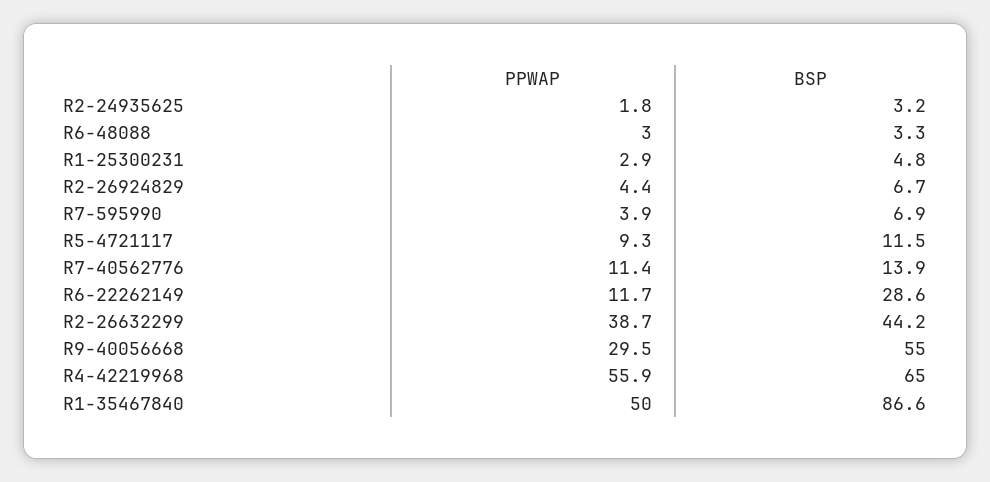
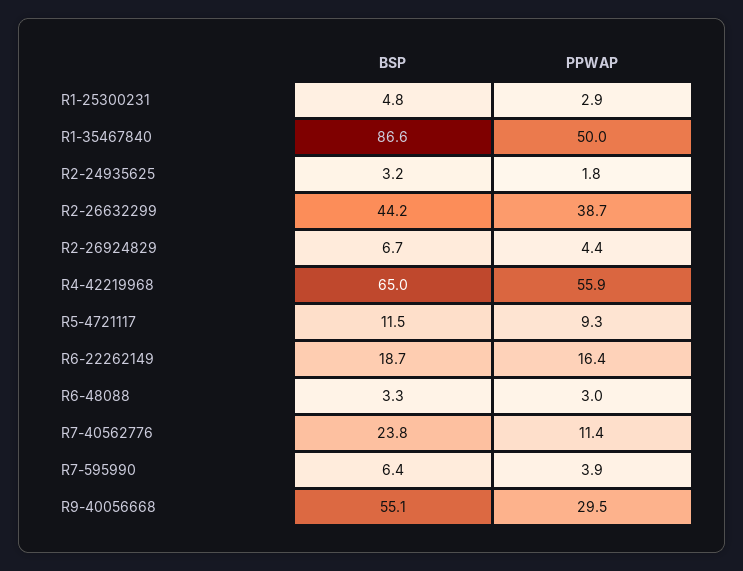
  {
    "PPWAP": {
      "R2-24935625": 1.8,
      "R6-48088": 3,
      "R1-25300231": 2.9,
      "R2-26924829": 4.4,
      "R7-595990": 3.9,
      "R5-4721117": 9.3,
      "R7-40562776": 11.4,
-     "R6-22262149": 11.7,
+     "R6-22262149": 16.4,
      "R2-26632299": 38.7,
      "R9-40056668": 29.5,
      "R4-42219968": 55.9,
      "R1-35467840": 50
    },
    "BSP": {
      "R2-24935625": 3.2,
      "R6-48088": 3.3,
      "R1-25300231": 4.8,
      "R2-26924829": 6.7,
-     "R7-595990": 6.9,
+     "R7-595990": 6.4,
      "R5-4721117": 11.5,
-     "R7-40562776": 13.9,
+     "R7-40562776": 23.8,
-     "R6-22262149": 28.6,
+     "R6-22262149": 18.7,
      "R2-26632299": 44.2,
-     "R9-40056668": 55,
+     "R9-40056668": 55.1,
      "R4-42219968": 65,
      "R1-35467840": 86.6
    }
  }

